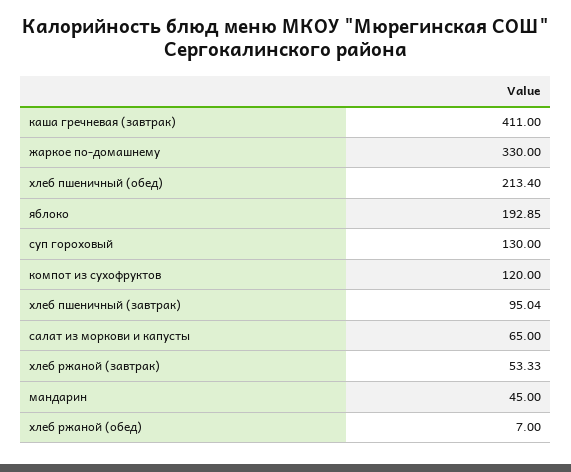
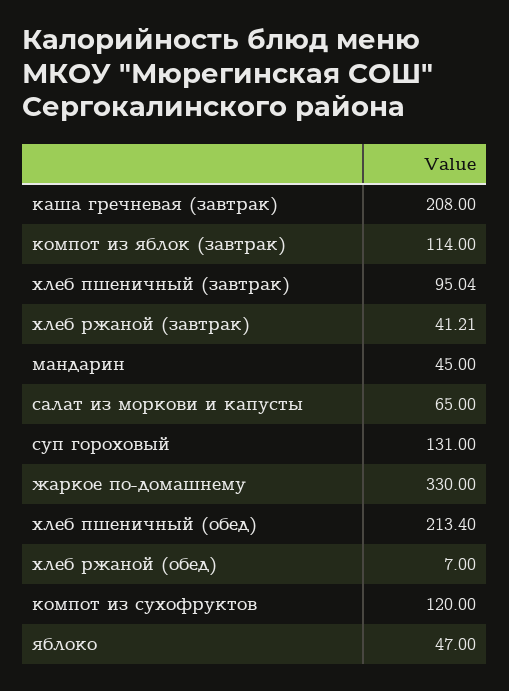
  {
-   "каша гречневая (завтрак)": 411,
+   "каша гречневая (завтрак)": 208,
    "жаркое по-домашнему": 330,
    "хлеб пшеничный (обед)": 213.4,
-   "яблоко": 192.85,
+   "яблоко": 47,
-   "суп гороховый": 130,
+   "суп гороховый": 131,
    "компот из сухофруктов": 120,
    "хлеб пшеничный (завтрак)": 95.04,
    "салат из моркови и капусты": 65,
-   "хлеб ржаной (завтрак)": 53.33,
+   "хлеб ржаной (завтрак)": 41.21,
    "мандарин": 45,
-   "хлеб ржаной (обед)": 7
+   "хлеб ржаной (обед)": 7,
+   "компот из яблок (завтрак)": 114
  }

